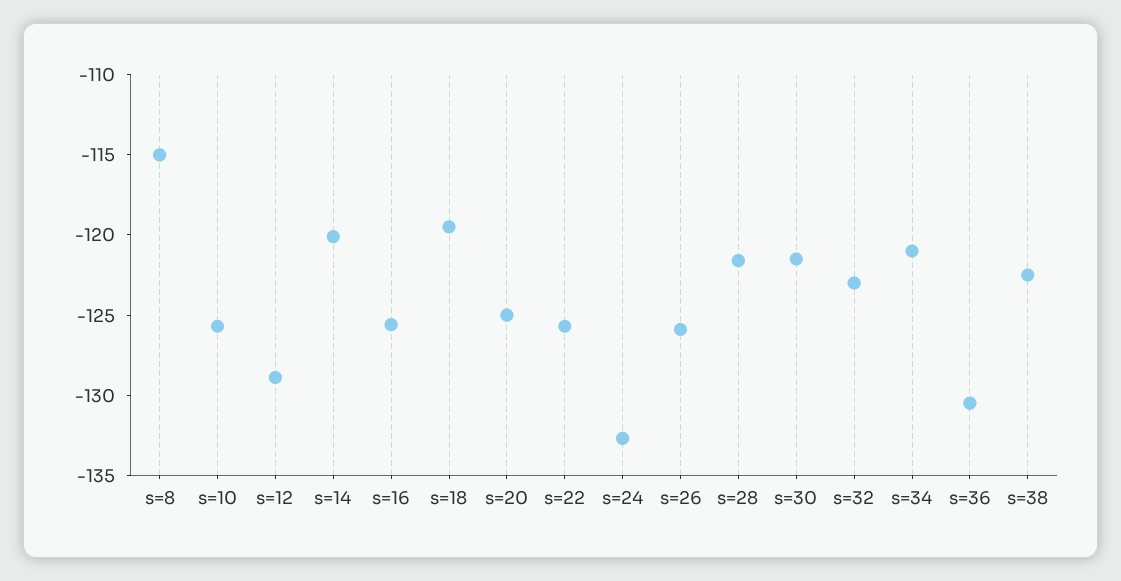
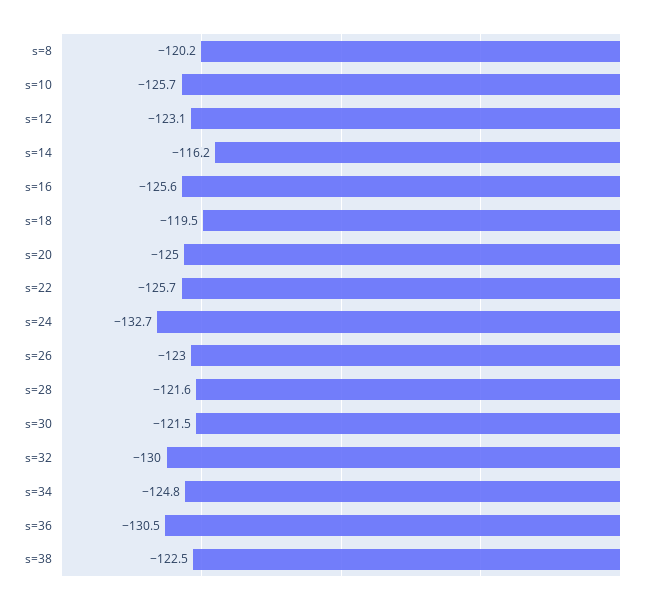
  {
-   "s=8": -115,
+   "s=8": -120.2,
    "s=10": -125.7,
-   "s=12": -129,
+   "s=12": -123.1,
-   "s=14": -120,
+   "s=14": -116.2,
    "s=16": -125.6,
    "s=18": -119.5,
    "s=20": -125,
    "s=22": -125.7,
    "s=24": -132.7,
-   "s=26": -126,
+   "s=26": -123,
    "s=28": -121.6,
    "s=30": -121.5,
-   "s=32": -123,
+   "s=32": -130,
-   "s=34": -121,
+   "s=34": -124.8,
    "s=36": -130.5,
    "s=38": -122.5
  }

